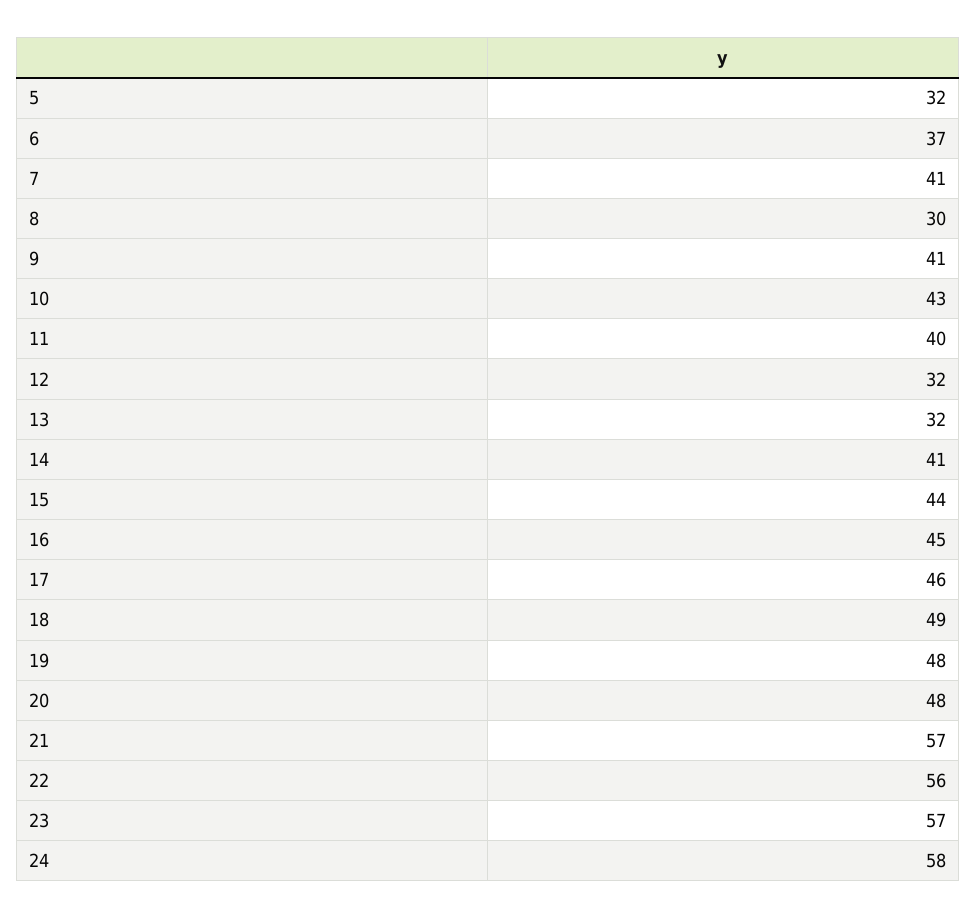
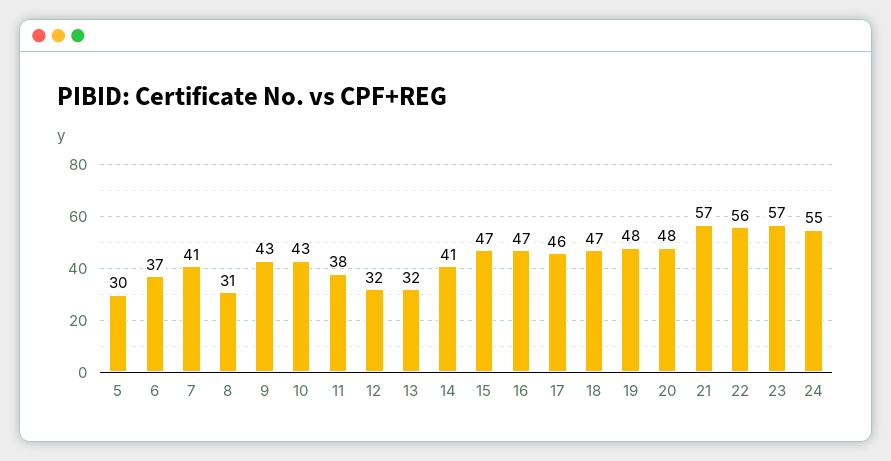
  {
-   "5": 32,
+   "5": 30,
    "6": 37,
    "7": 41,
-   "8": 30,
+   "8": 31,
-   "9": 41,
+   "9": 43,
    "10": 43,
-   "11": 40,
+   "11": 38,
    "12": 32,
    "13": 32,
    "14": 41,
-   "15": 44,
+   "15": 47,
-   "16": 45,
+   "16": 47,
    "17": 46,
-   "18": 49,
+   "18": 47,
    "19": 48,
    "20": 48,
    "21": 57,
    "22": 56,
    "23": 57,
-   "24": 58
+   "24": 55
  }

